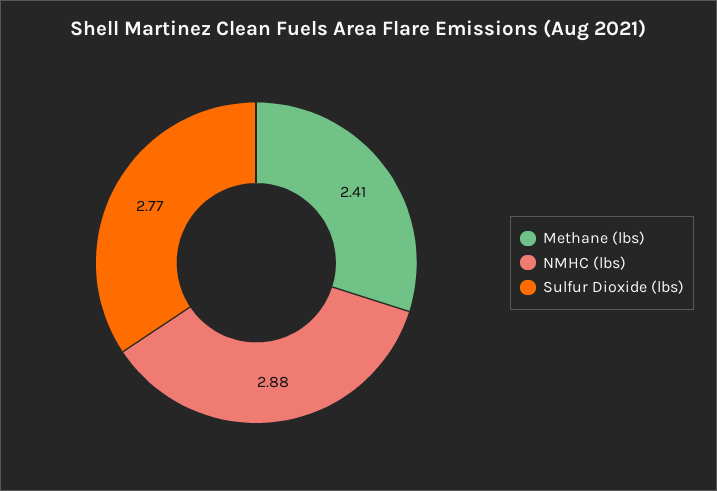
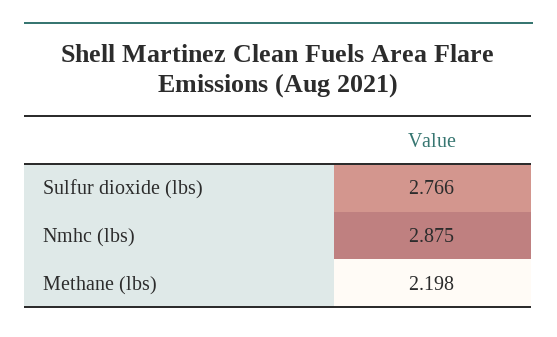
  {
-   "Methane (lbs)": 2.41,
+   "Methane (lbs)": 2.198,
    "NMHC (lbs)": 2.875,
    "Sulfur Dioxide (lbs)": 2.766
  }

